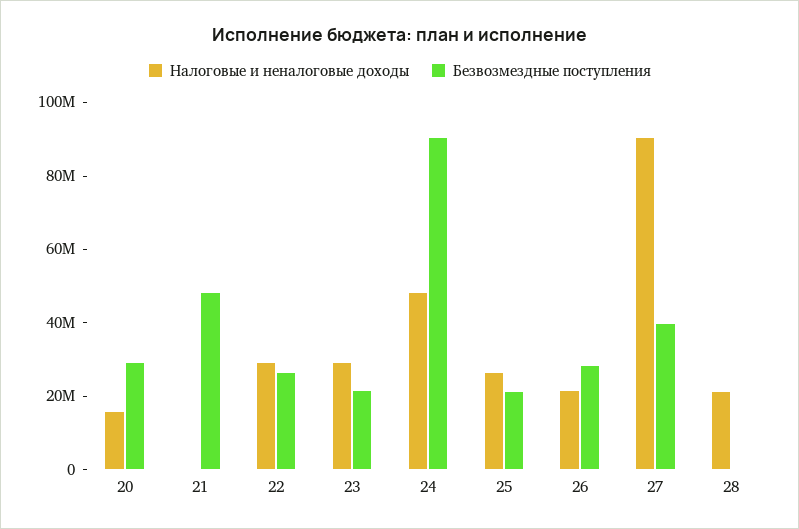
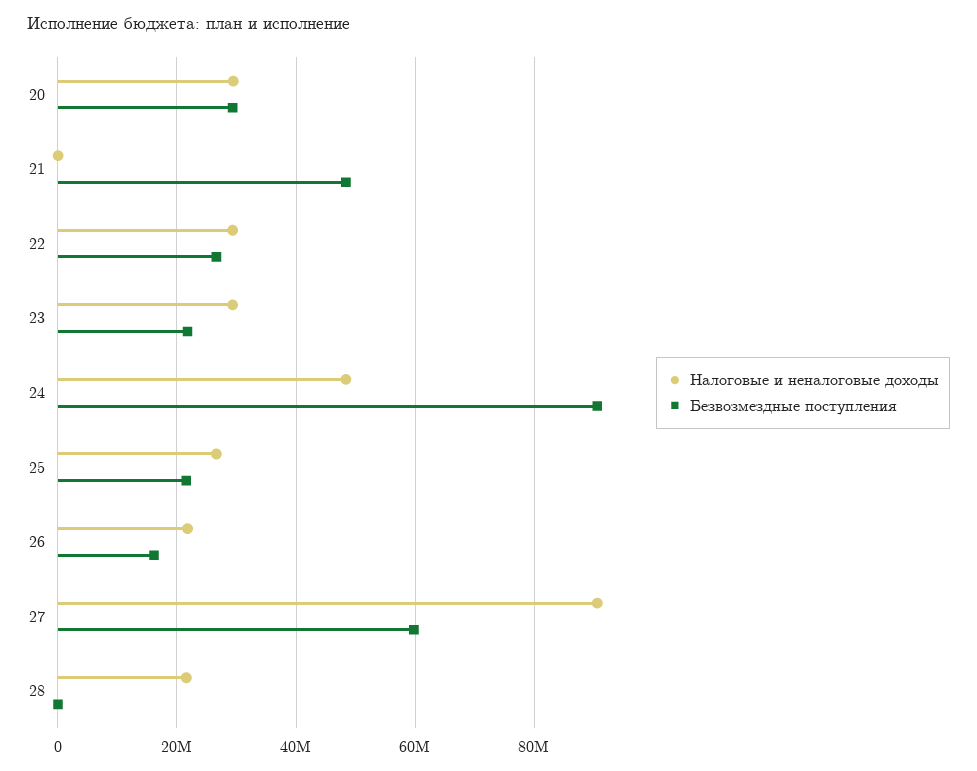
  {
    "Налоговые и неналоговые доходы": {
-     "20": 15000000,
+     "20": 30000000,
      "21": 0,
      "22": 30000000,
      "23": 30000000,
      "24": 48000000,
      "25": 26000000,
      "26": 22000000,
      "27": 90000000,
      "28": 22000000
    },
    "Безвозмездные поступления": {
      "20": 30000000,
      "21": 48000000,
      "22": 26000000,
      "23": 22000000,
      "24": 90000000,
      "25": 22000000,
-     "26": 30000000,
+     "26": 16000000,
-     "27": 40000000,
+     "27": 60000000,
      "28": 0
    }
  }

